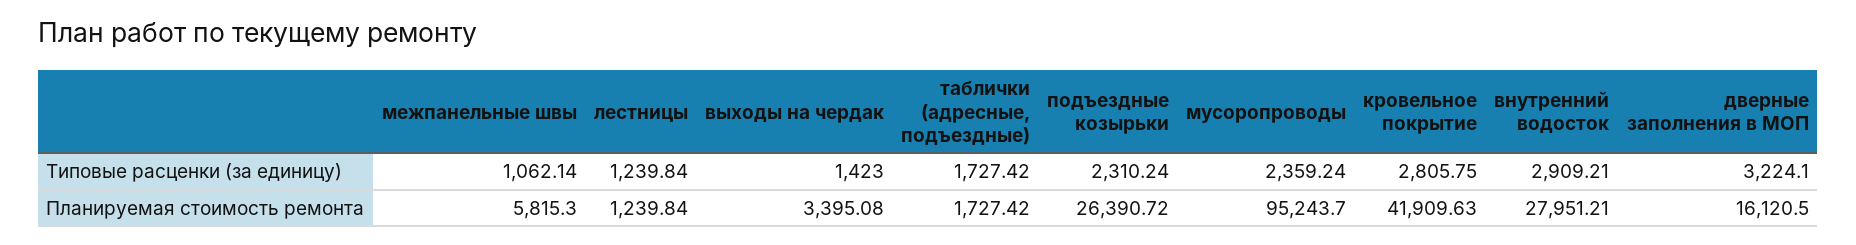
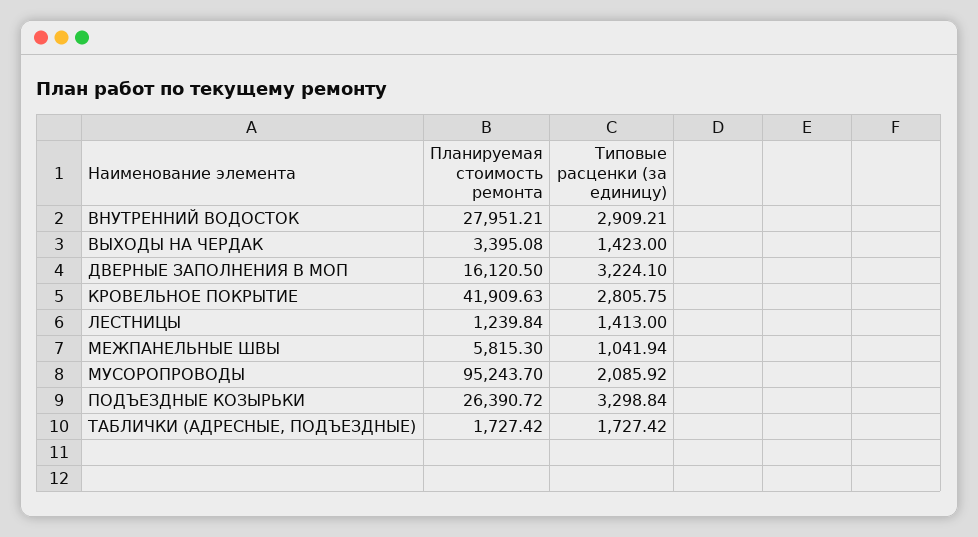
  {
    "межпанельные швы": {
-     "Типовые расценки (за единицу)": 1062.14,
+     "Типовые расценки (за единицу)": 1041.94,
      "Планируемая стоимость ремонта": 5815.3
    },
    "лестницы": {
-     "Типовые расценки (за единицу)": 1239.84,
+     "Типовые расценки (за единицу)": 1413,
      "Планируемая стоимость ремонта": 1239.84
    },
    "выходы на чердак": {
      "Типовые расценки (за единицу)": 1423,
      "Планируемая стоимость ремонта": 3395.08
    },
    "таблички (адресные, подъездные)": {
      "Типовые расценки (за единицу)": 1727.42,
      "Планируемая стоимость ремонта": 1727.42
    },
    "подъездные козырьки": {
-     "Типовые расценки (за единицу)": 2310.24,
+     "Типовые расценки (за единицу)": 3298.84,
      "Планируемая стоимость ремонта": 26390.72
    },
    "мусоропроводы": {
-     "Типовые расценки (за единицу)": 2359.24,
+     "Типовые расценки (за единицу)": 2085.92,
      "Планируемая стоимость ремонта": 95243.7
    },
    "кровельное покрытие": {
      "Типовые расценки (за единицу)": 2805.75,
      "Планируемая стоимость ремонта": 41909.63
    },
    "внутренний водосток": {
      "Типовые расценки (за единицу)": 2909.21,
      "Планируемая стоимость ремонта": 27951.21
    },
    "дверные заполнения в МОП": {
      "Типовые расценки (за единицу)": 3224.1,
      "Планируемая стоимость ремонта": 16120.5
    }
  }

